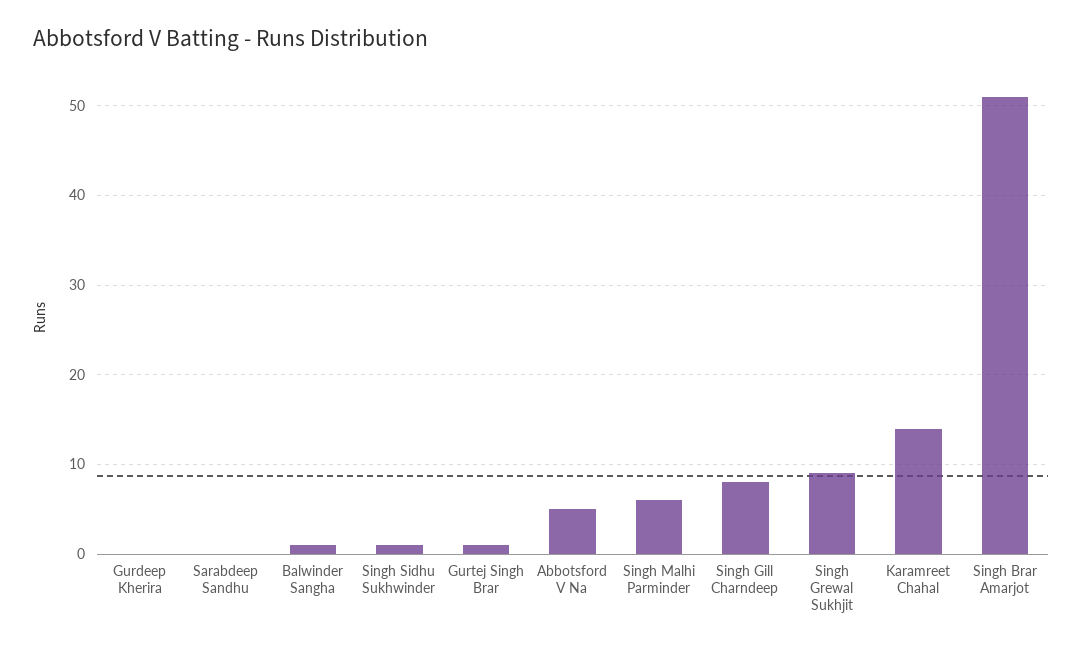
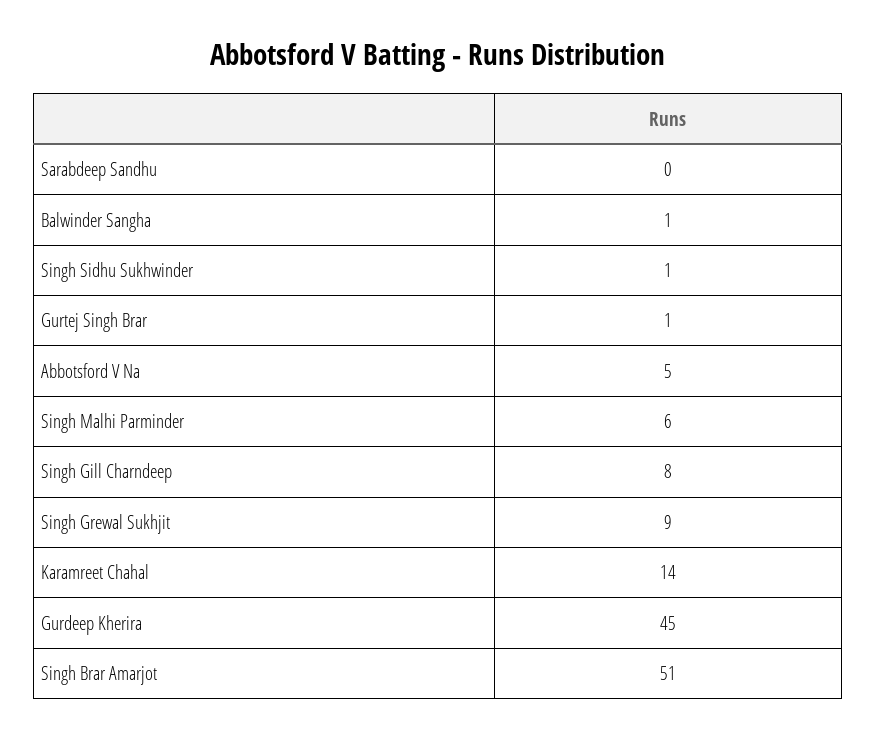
  {
-   "Gurdeep Kherira": 0,
+   "Gurdeep Kherira": 45,
    "Sarabdeep Sandhu": 0,
    "Balwinder Sangha": 1,
    "Singh Sidhu Sukhwinder": 1,
    "Gurtej Singh Brar": 1,
    "Abbotsford V Na": 5,
    "Singh Malhi Parminder": 6,
    "Singh Gill Charndeep": 8,
    "Singh Grewal Sukhjit": 9,
    "Karamreet Chahal": 14,
    "Singh Brar Amarjot": 51
  }

